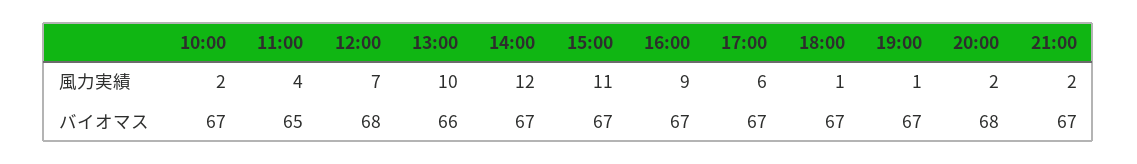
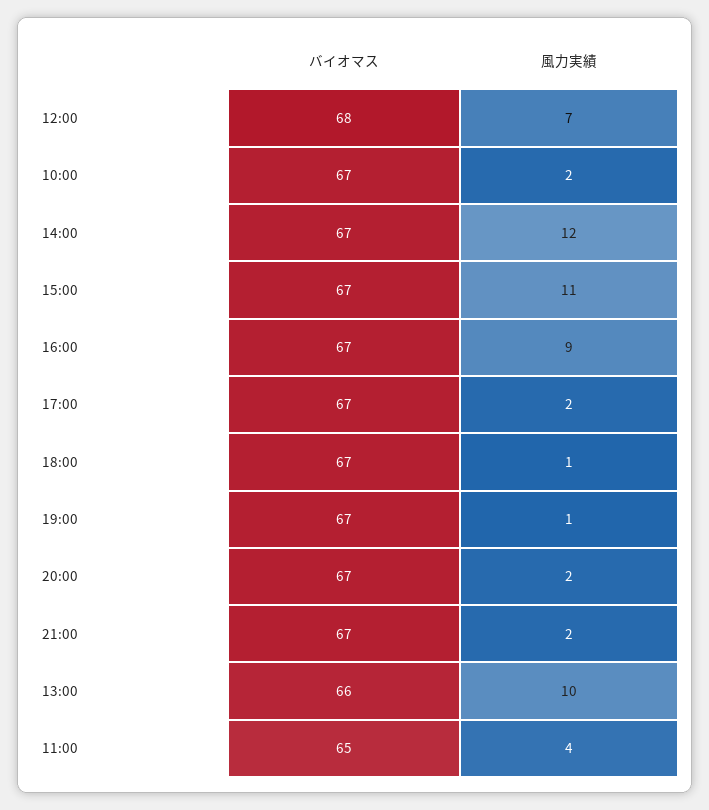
  {
    "10:00": {
      "風力実績": 2,
      "バイオマス": 67
    },
    "11:00": {
      "風力実績": 4,
      "バイオマス": 65
    },
    "12:00": {
      "風力実績": 7,
      "バイオマス": 68
    },
    "13:00": {
      "風力実績": 10,
      "バイオマス": 66
    },
    "14:00": {
      "風力実績": 12,
      "バイオマス": 67
    },
    "15:00": {
      "風力実績": 11,
      "バイオマス": 67
    },
    "16:00": {
      "風力実績": 9,
      "バイオマス": 67
    },
    "17:00": {
-     "風力実績": 6,
+     "風力実績": 2,
      "バイオマス": 67
    },
    "18:00": {
      "風力実績": 1,
      "バイオマス": 67
    },
    "19:00": {
      "風力実績": 1,
      "バイオマス": 67
    },
    "20:00": {
      "風力実績": 2,
-     "バイオマス": 68
+     "バイオマス": 67
    },
    "21:00": {
      "風力実績": 2,
      "バイオマス": 67
    }
  }

